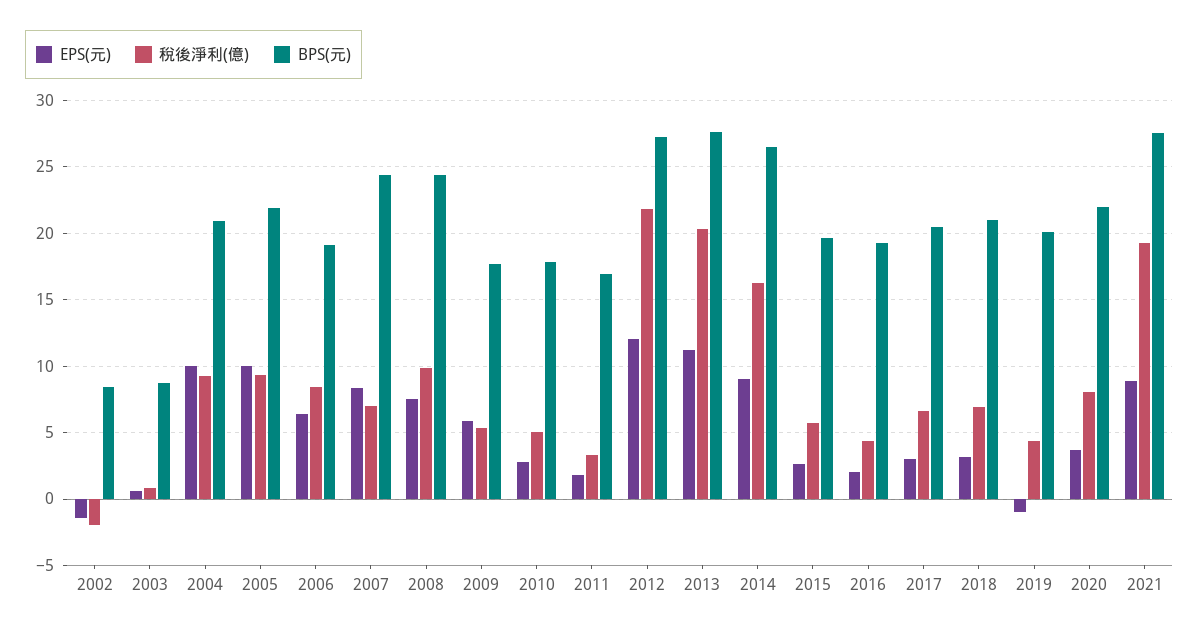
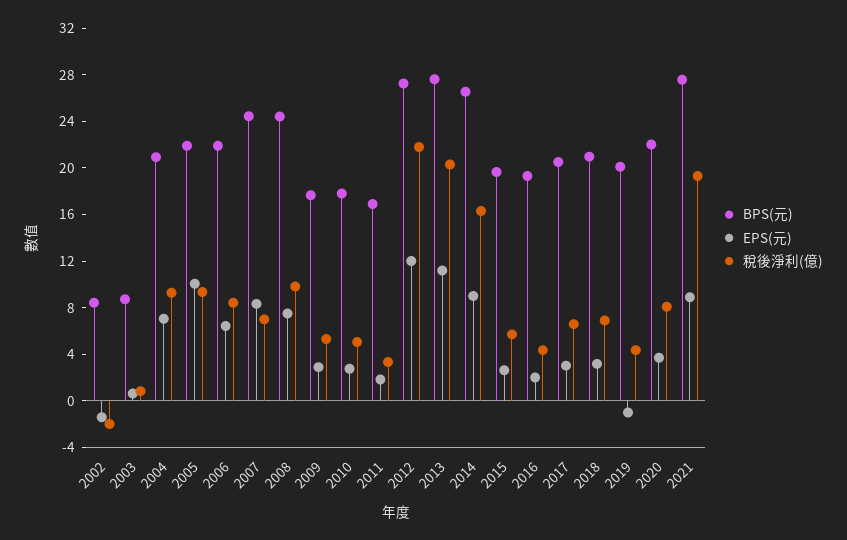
  {
    "EPS(元)": {
      "2002": -1.5,
      "2003": 0.5,
-     "2004": 10,
+     "2004": 7,
      "2005": 10,
      "2006": 6.5,
      "2007": 8.5,
      "2008": 7.5,
-     "2009": 6,
+     "2009": 3,
      "2010": 3,
      "2011": 2,
      "2012": 12,
      "2013": 11,
      "2014": 9,
      "2015": 2.5,
      "2016": 2,
      "2017": 3,
      "2018": 3,
      "2019": -1,
      "2020": 3.5,
      "2021": 9
    },
    "稅後淨利(億)": {
      "2002": -2,
      "2003": 1,
      "2004": 9.5,
      "2005": 9.5,
      "2006": 8.5,
      "2007": 7,
      "2008": 10,
      "2009": 5.5,
      "2010": 5,
      "2011": 3.5,
      "2012": 22,
      "2013": 20.5,
      "2014": 16.5,
      "2015": 5.5,
      "2016": 4.5,
      "2017": 6.5,
      "2018": 7,
      "2019": 4.5,
      "2020": 8,
      "2021": 19.5
    },
    "BPS(元)": {
      "2002": 8.5,
      "2003": 8.5,
      "2004": 21,
      "2005": 22,
-     "2006": 19,
+     "2006": 22,
      "2007": 24.5,
      "2008": 24.5,
      "2009": 17.5,
      "2010": 18,
      "2011": 17,
      "2012": 27.5,
      "2013": 27.5,
      "2014": 26.5,
      "2015": 19.5,
      "2016": 19.5,
      "2017": 20.5,
      "2018": 21,
      "2019": 20,
      "2020": 22,
      "2021": 27.5
    }
  }

